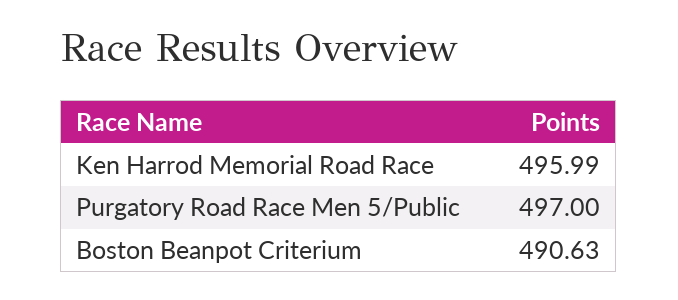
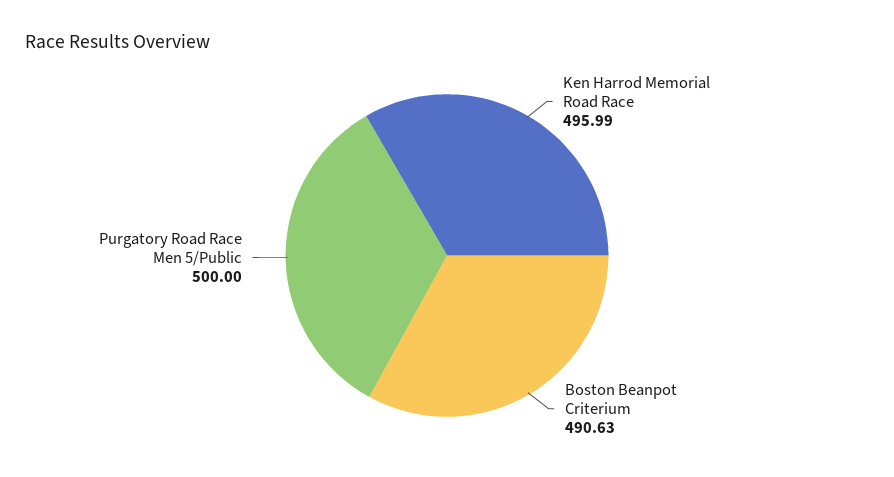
  {
    "Ken Harrod Memorial Road Race": 495.99,
-   "Purgatory Road Race Men 5/Public": 497,
+   "Purgatory Road Race Men 5/Public": 500,
    "Boston Beanpot Criterium": 490.63
  }

